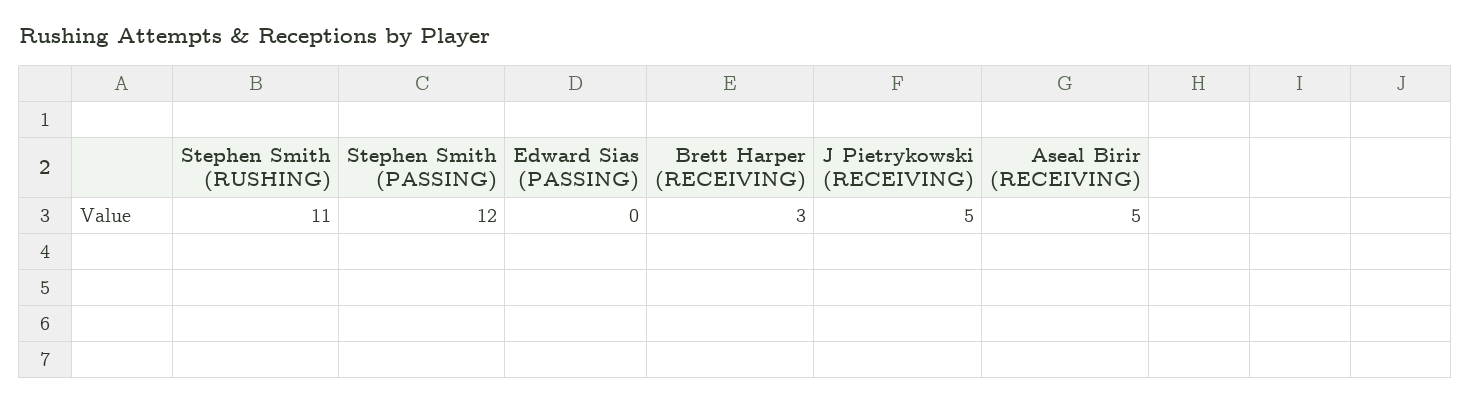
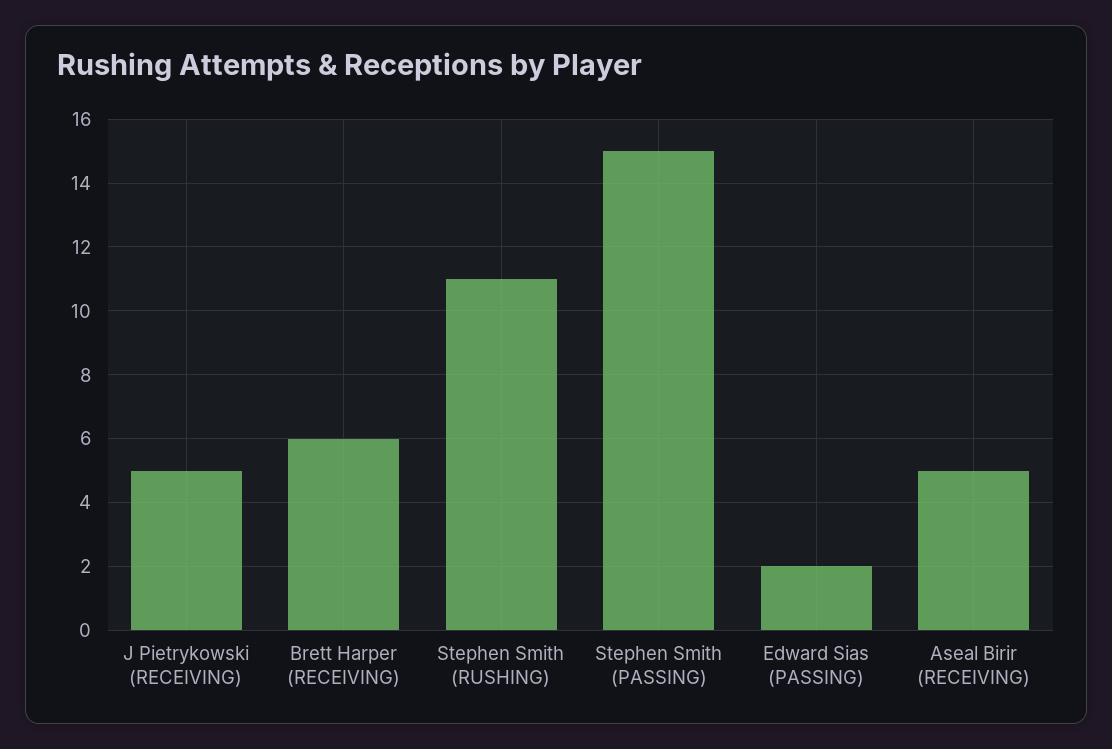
  {
    "Stephen Smith (RUSHING)": 11,
-   "Stephen Smith (PASSING)": 12,
+   "Stephen Smith (PASSING)": 15,
-   "Edward Sias (PASSING)": 0,
+   "Edward Sias (PASSING)": 2,
-   "Brett Harper (RECEIVING)": 3,
+   "Brett Harper (RECEIVING)": 6,
    "J Pietrykowski (RECEIVING)": 5,
    "Aseal Birir (RECEIVING)": 5
  }

